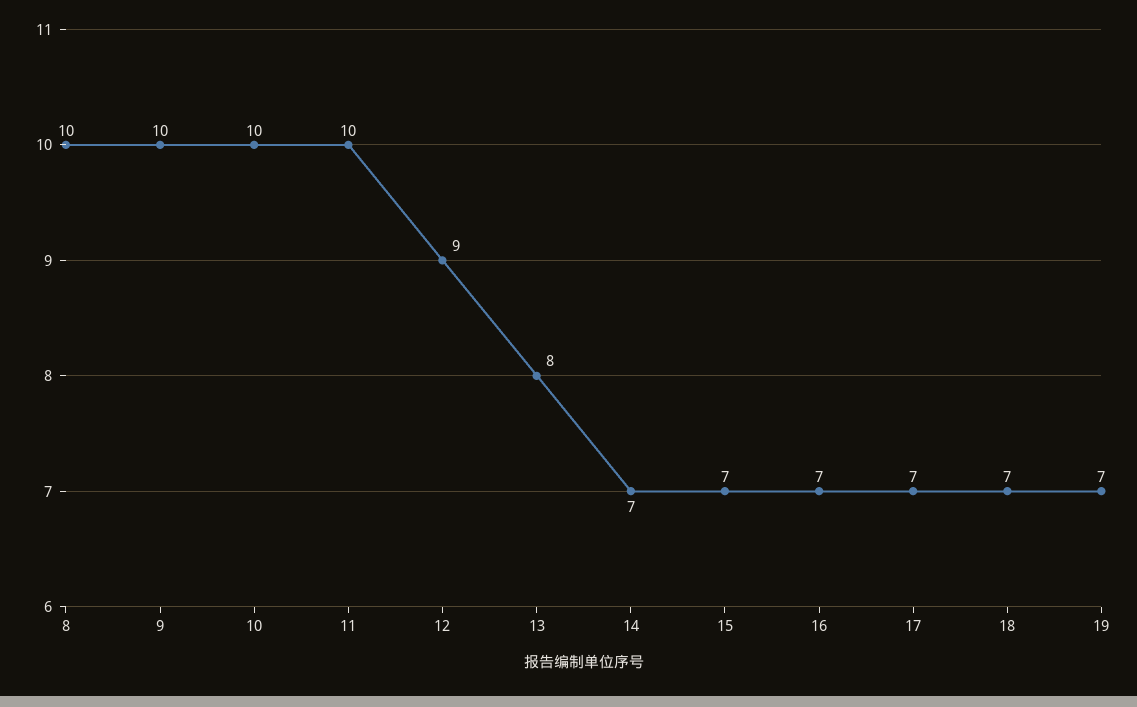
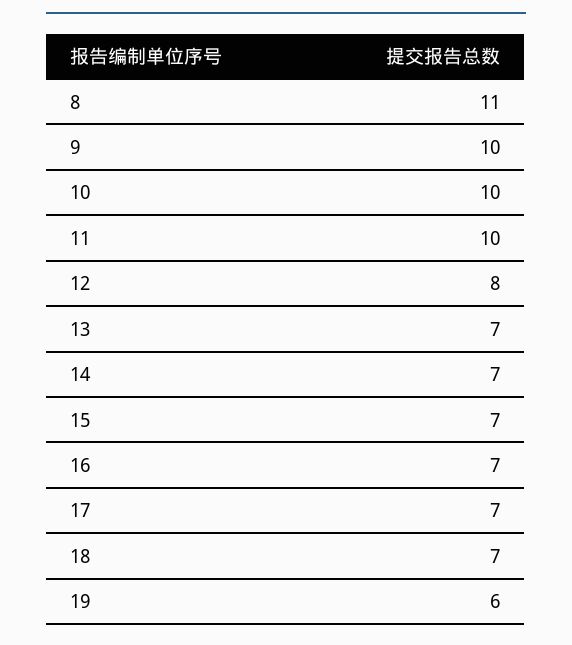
  {
-   "8": 10,
+   "8": 11,
    "9": 10,
    "10": 10,
    "11": 10,
-   "12": 9,
+   "12": 8,
-   "13": 8,
+   "13": 7,
    "14": 7,
    "15": 7,
    "16": 7,
    "17": 7,
    "18": 7,
-   "19": 7
+   "19": 6
  }

